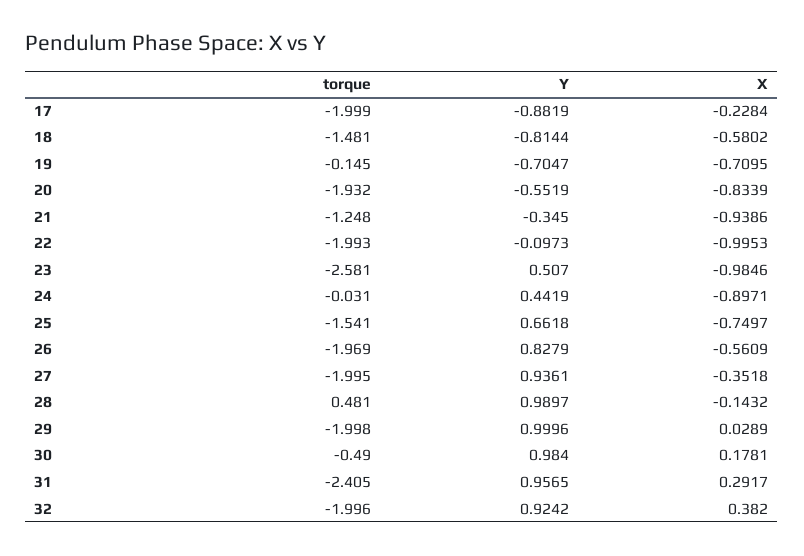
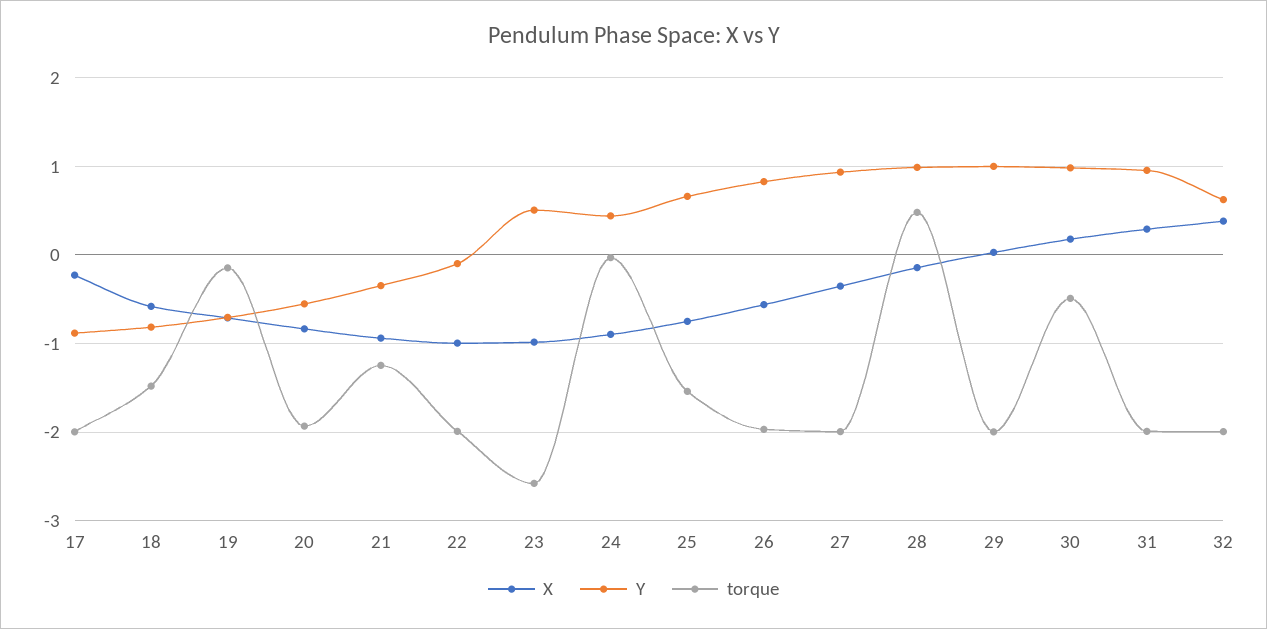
  {
    "torque": {
      "17": -1.999,
      "18": -1.481,
      "19": -0.145,
      "20": -1.932,
      "21": -1.248,
      "22": -1.993,
      "23": -2.581,
      "24": -0.031,
      "25": -1.541,
      "26": -1.969,
      "27": -1.995,
      "28": 0.481,
      "29": -1.998,
      "30": -0.49,
-     "31": -2.405,
+     "31": -2,
      "32": -1.996
    },
    "Y": {
      "17": -0.8819,
      "18": -0.8144,
      "19": -0.7047,
      "20": -0.5519,
      "21": -0.345,
      "22": -0.0973,
      "23": 0.507,
      "24": 0.4419,
      "25": 0.6618,
      "26": 0.8279,
      "27": 0.9361,
      "28": 0.9897,
      "29": 0.9996,
      "30": 0.984,
      "31": 0.9565,
-     "32": 0.9242
+     "32": 0.6
    },
    "X": {
      "17": -0.2284,
      "18": -0.5802,
      "19": -0.7095,
      "20": -0.8339,
      "21": -0.9386,
      "22": -0.9953,
      "23": -0.9846,
      "24": -0.8971,
      "25": -0.7497,
      "26": -0.5609,
      "27": -0.3518,
      "28": -0.1432,
      "29": 0.0289,
      "30": 0.1781,
      "31": 0.2917,
      "32": 0.382
    }
  }

